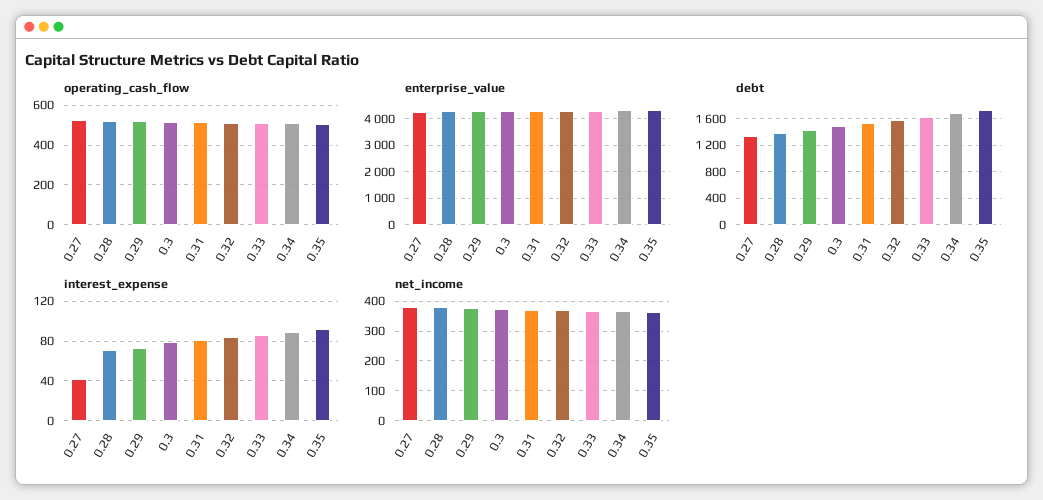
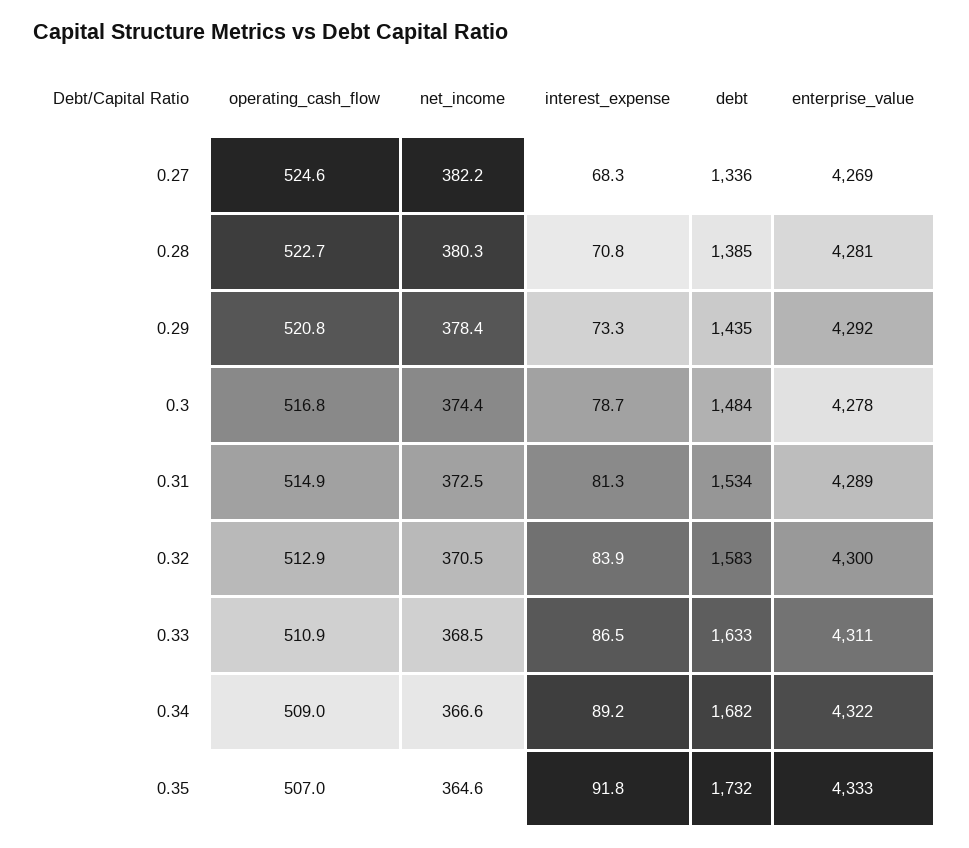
  {
    "operating_cash_flow": {
      "0.27": 524.6,
      "0.28": 522.7,
      "0.29": 520.8,
      "0.3": 516.8,
      "0.31": 514.9,
      "0.32": 512.9,
      "0.33": 510.9,
      "0.34": 509,
      "0.35": 507
    },
    "enterprise_value": {
      "0.27": 4269,
      "0.28": 4281,
      "0.29": 4292,
      "0.3": 4278,
      "0.31": 4289,
      "0.32": 4300,
      "0.33": 4311,
      "0.34": 4322,
      "0.35": 4333
    },
    "debt": {
      "0.27": 1336,
      "0.28": 1385,
      "0.29": 1435,
      "0.3": 1484,
      "0.31": 1534,
      "0.32": 1583,
      "0.33": 1633,
      "0.34": 1682,
      "0.35": 1732
    },
    "interest_expense": {
-     "0.27": 40,
+     "0.27": 68.3,
      "0.28": 70.8,
      "0.29": 73.3,
      "0.3": 78.7,
      "0.31": 81.3,
      "0.32": 83.9,
      "0.33": 86.5,
      "0.34": 89.2,
      "0.35": 91.8
    },
    "net_income": {
      "0.27": 382.2,
      "0.28": 380.3,
      "0.29": 378.4,
      "0.3": 374.4,
      "0.31": 372.5,
      "0.32": 370.5,
      "0.33": 368.5,
      "0.34": 366.6,
      "0.35": 364.6
    }
  }

